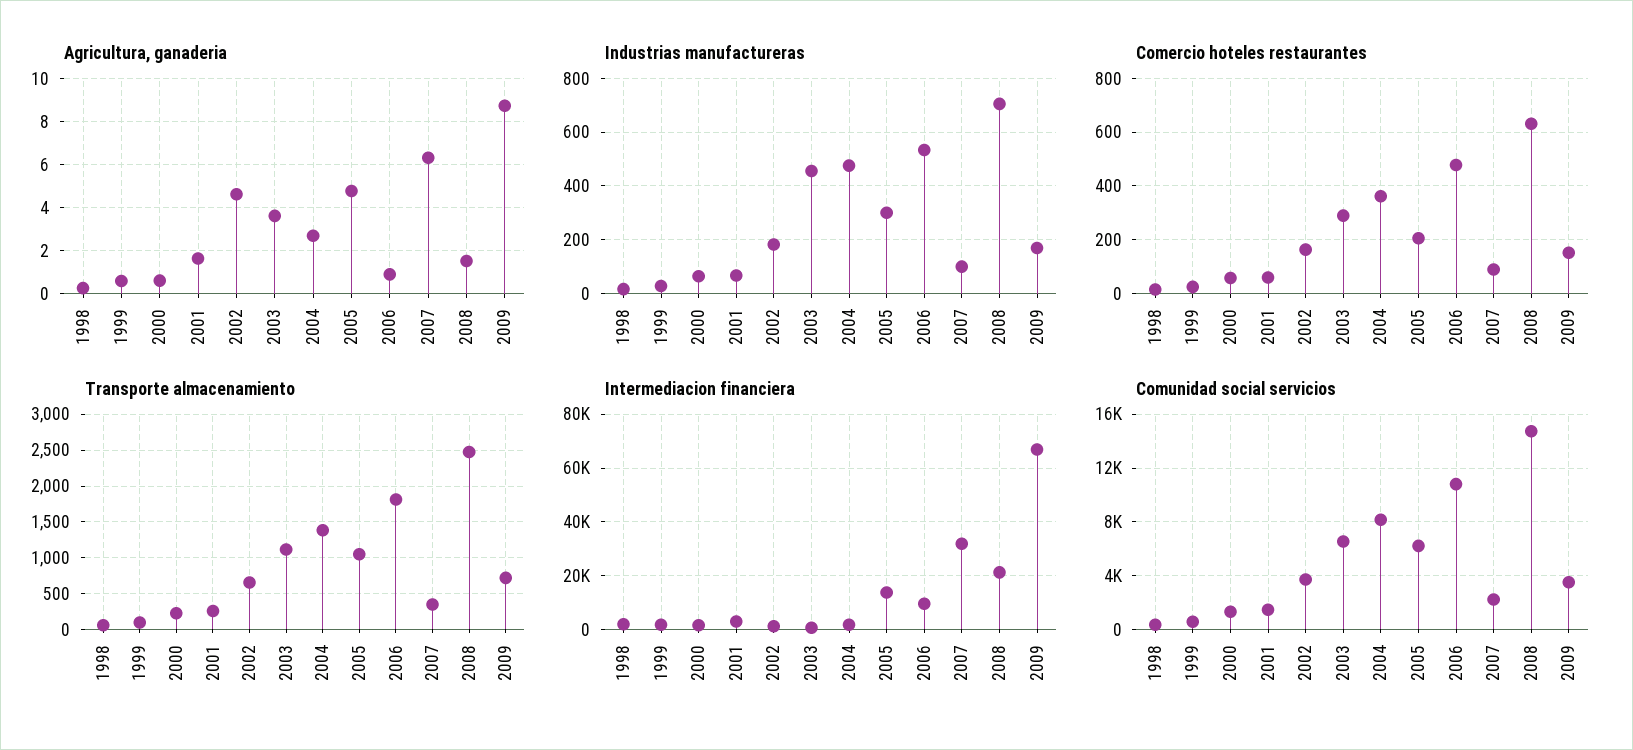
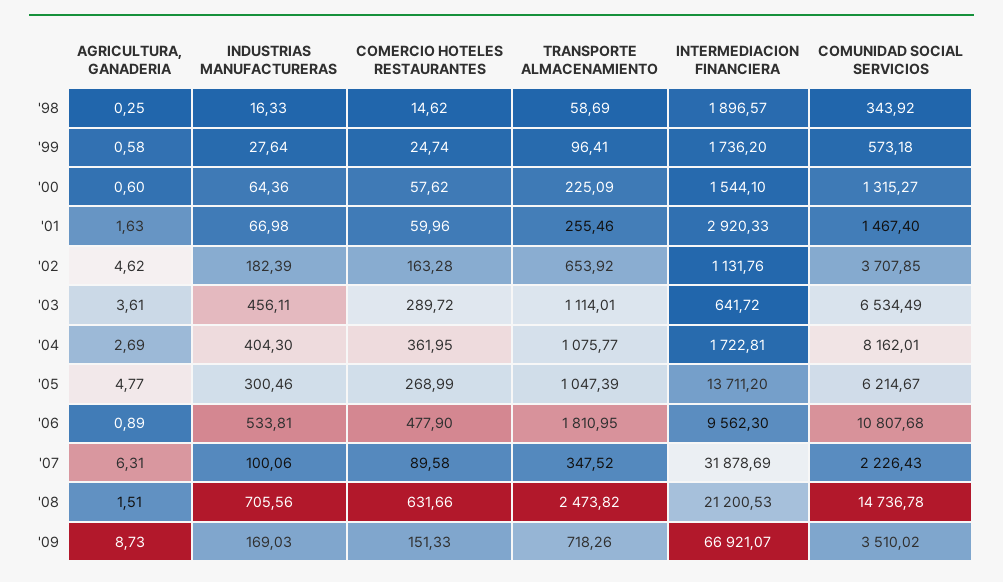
  {
    "Agricultura, ganaderia": {
      "1998": 0.25,
      "1999": 0.58,
      "2000": 0.6,
      "2001": 1.63,
      "2002": 4.62,
      "2003": 3.61,
      "2004": 2.69,
      "2005": 4.77,
      "2006": 0.89,
      "2007": 6.31,
      "2008": 1.51,
      "2009": 8.73
    },
    "Industrias manufactureras": {
      "1998": 16.33,
      "1999": 27.64,
      "2000": 64.36,
      "2001": 66.98,
      "2002": 182.39,
      "2003": 456.11,
-     "2004": 475,
+     "2004": 404.3,
      "2005": 300.46,
      "2006": 533.81,
      "2007": 100.06,
      "2008": 705.56,
      "2009": 169.03
    },
    "Comercio hoteles restaurantes": {
      "1998": 14.62,
      "1999": 24.74,
      "2000": 57.62,
      "2001": 59.96,
      "2002": 163.28,
      "2003": 289.72,
      "2004": 361.95,
-     "2005": 200,
+     "2005": 268.99,
      "2006": 477.9,
      "2007": 89.58,
      "2008": 631.66,
      "2009": 151.33
    },
    "Transporte almacenamiento": {
      "1998": 58.69,
      "1999": 96.41,
      "2000": 225.09,
      "2001": 255.46,
      "2002": 653.92,
      "2003": 1114.01,
-     "2004": 1400,
+     "2004": 1075.77,
      "2005": 1047.39,
      "2006": 1810.95,
      "2007": 347.52,
      "2008": 2473.82,
      "2009": 718.26
    },
    "Intermediacion financiera": {
      "1998": 1896.57,
      "1999": 1736.2,
      "2000": 1544.1,
      "2001": 2920.33,
      "2002": 1131.76,
      "2003": 641.72,
      "2004": 1722.81,
      "2005": 13711.2,
      "2006": 9562.3,
      "2007": 31878.69,
      "2008": 21200.53,
      "2009": 66921.07
    },
    "Comunidad social servicios": {
      "1998": 343.92,
      "1999": 573.18,
      "2000": 1315.27,
      "2001": 1467.4,
      "2002": 3707.85,
      "2003": 6534.49,
      "2004": 8162.01,
      "2005": 6214.67,
      "2006": 10807.68,
      "2007": 2226.43,
      "2008": 14736.78,
      "2009": 3510.02
    }
  }

